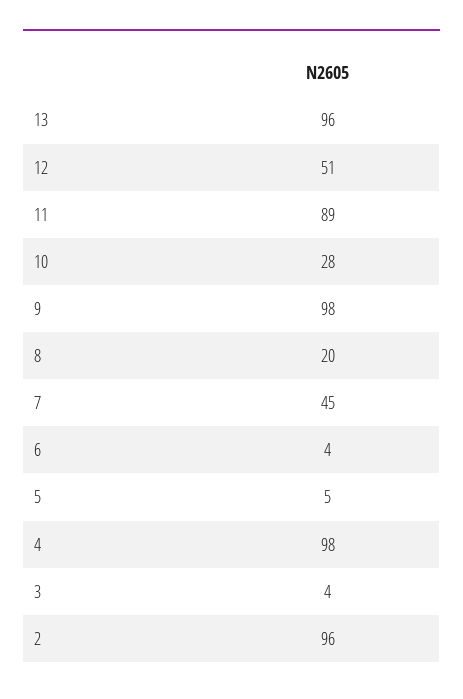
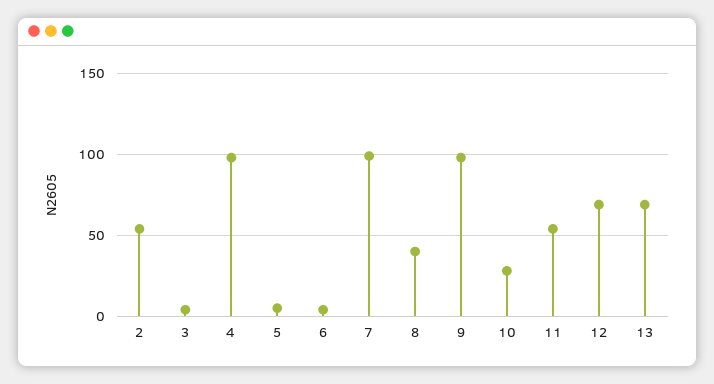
  {
-   "13": 96,
+   "13": 70,
-   "12": 51,
+   "12": 70,
-   "11": 89,
+   "11": 55,
    "10": 28,
    "9": 98,
-   "8": 20,
+   "8": 40,
-   "7": 45,
+   "7": 100,
    "6": 4,
    "5": 5,
    "4": 98,
    "3": 4,
-   "2": 96
+   "2": 55
  }

